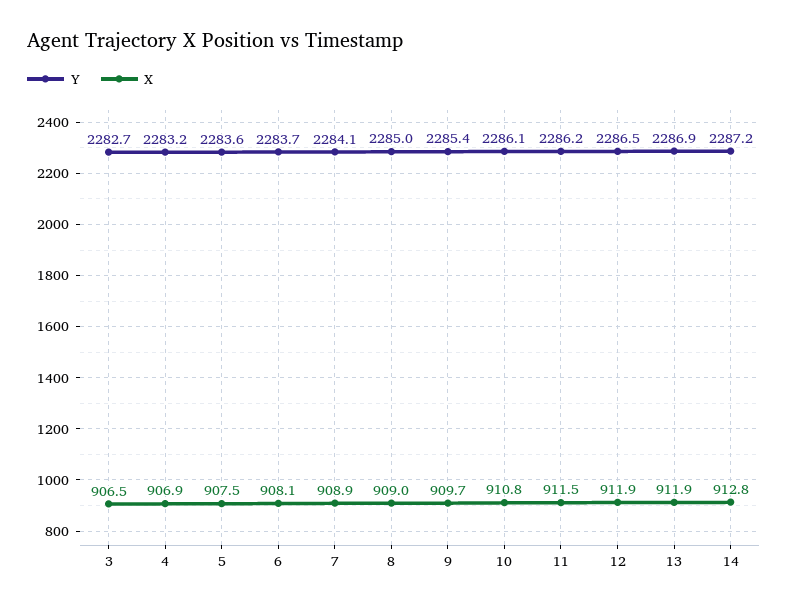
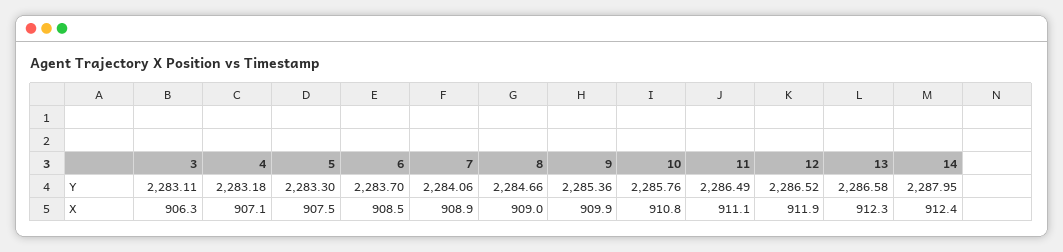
  {
    "Y": {
-     "3": 2282.7,
+     "3": 2283.11,
      "4": 2283.18,
-     "5": 2283.6,
+     "5": 2283.3,
      "6": 2283.7,
      "7": 2284.06,
-     "8": 2285,
+     "8": 2284.66,
      "9": 2285.36,
-     "10": 2286.1,
+     "10": 2285.76,
-     "11": 2286.2,
+     "11": 2286.49,
      "12": 2286.52,
-     "13": 2286.9,
+     "13": 2286.58,
-     "14": 2287.2
+     "14": 2287.95
    },
    "X": {
-     "3": 906.5,
+     "3": 906.3,
-     "4": 906.9,
+     "4": 907.1,
      "5": 907.5,
-     "6": 908.1,
+     "6": 908.5,
      "7": 908.9,
      "8": 909,
-     "9": 909.7,
+     "9": 909.9,
      "10": 910.8,
-     "11": 911.5,
+     "11": 911.1,
      "12": 911.9,
-     "13": 911.9,
+     "13": 912.3,
-     "14": 912.8
+     "14": 912.4
    }
  }

